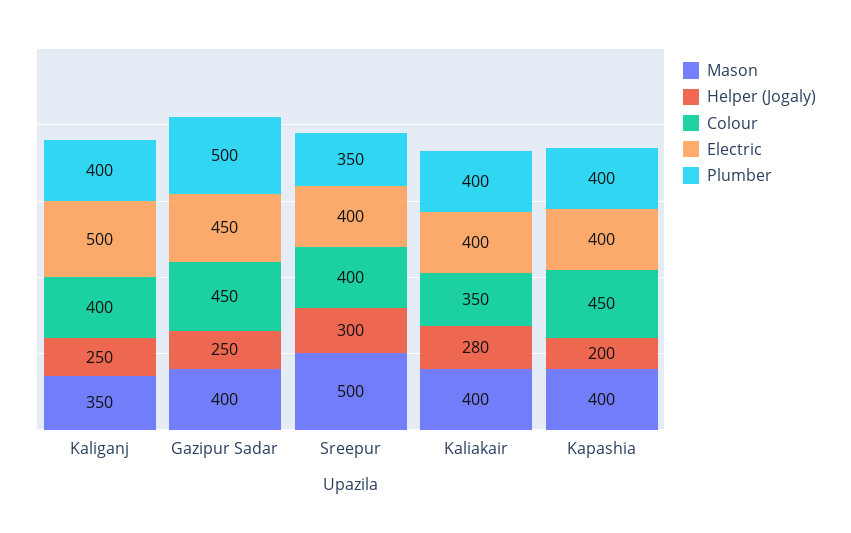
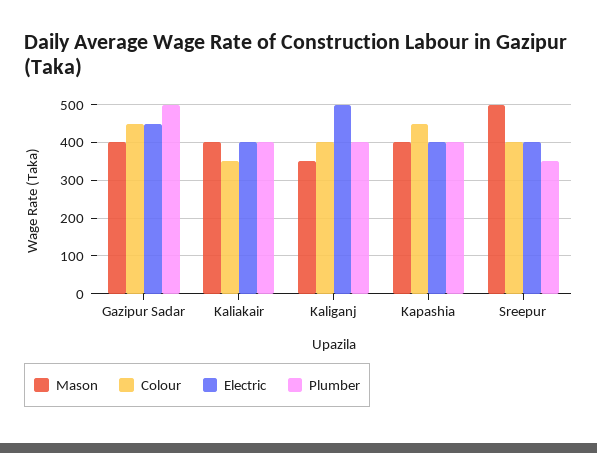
  {
    "Mason": {
      "Kaliganj": 350,
      "Gazipur Sadar": 400,
      "Sreepur": 500,
      "Kaliakair": 400,
      "Kapashia": 400
    },
-   "Helper (Jogaly)": {
-     "Kaliganj": 250,
-     "Gazipur Sadar": 250,
-     "Sreepur": 300,
-     "Kaliakair": 280,
-     "Kapashia": 200
-   },
    "Colour": {
      "Kaliganj": 400,
      "Gazipur Sadar": 450,
      "Sreepur": 400,
      "Kaliakair": 350,
      "Kapashia": 450
    },
    "Electric": {
      "Kaliganj": 500,
      "Gazipur Sadar": 450,
      "Sreepur": 400,
      "Kaliakair": 400,
      "Kapashia": 400
    },
    "Plumber": {
      "Kaliganj": 400,
      "Gazipur Sadar": 500,
      "Sreepur": 350,
      "Kaliakair": 400,
      "Kapashia": 400
    }
  }

